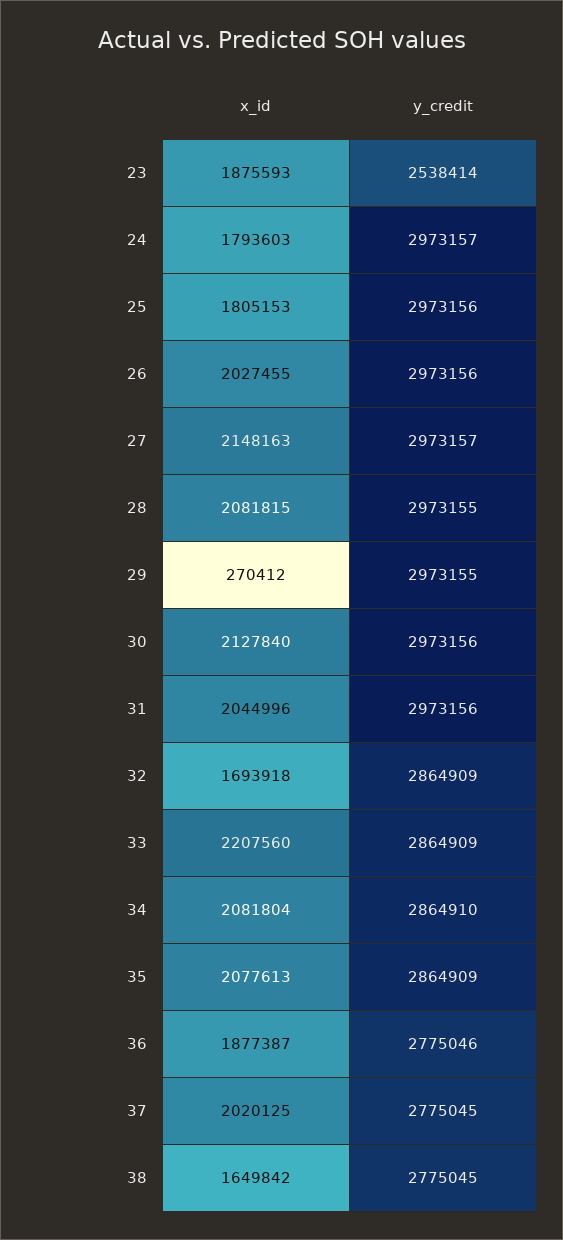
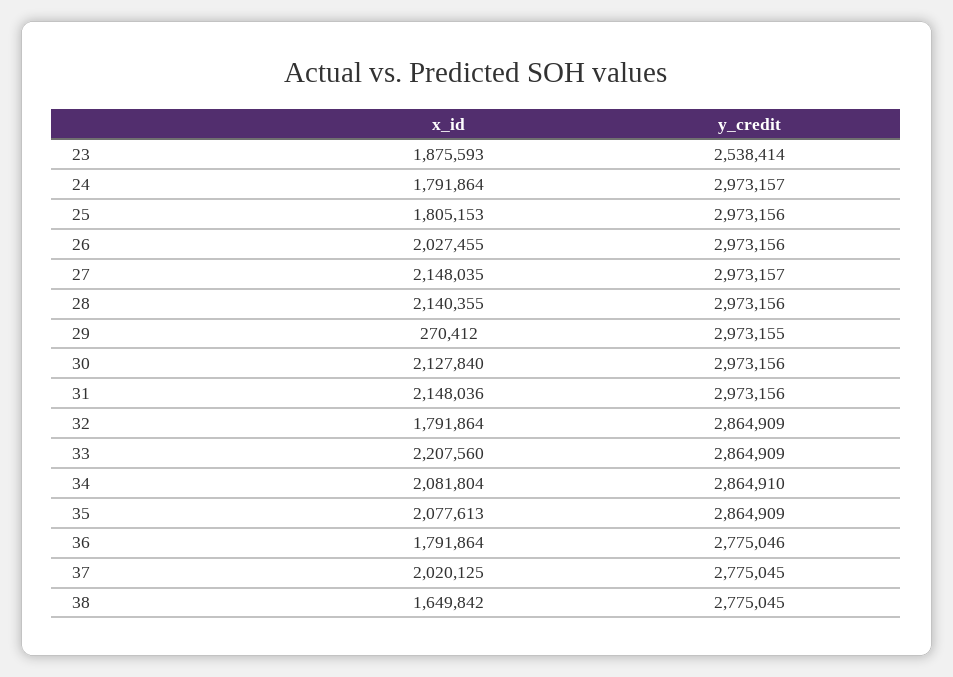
  {
    "x_id": {
      "23": 1875593,
-     "24": 1793603,
+     "24": 1791864,
      "25": 1805153,
      "26": 2027455,
-     "27": 2148163,
+     "27": 2148035,
-     "28": 2081815,
+     "28": 2140355,
      "29": 270412,
      "30": 2127840,
-     "31": 2044996,
+     "31": 2148036,
-     "32": 1693918,
+     "32": 1791864,
      "33": 2207560,
      "34": 2081804,
      "35": 2077613,
-     "36": 1877387,
+     "36": 1791864,
      "37": 2020125,
      "38": 1649842
    },
    "y_credit": {
      "23": 2538414,
      "24": 2973157,
      "25": 2973156,
      "26": 2973156,
      "27": 2973157,
-     "28": 2973155,
+     "28": 2973156,
      "29": 2973155,
      "30": 2973156,
      "31": 2973156,
      "32": 2864909,
      "33": 2864909,
      "34": 2864910,
      "35": 2864909,
      "36": 2775046,
      "37": 2775045,
      "38": 2775045
    }
  }

